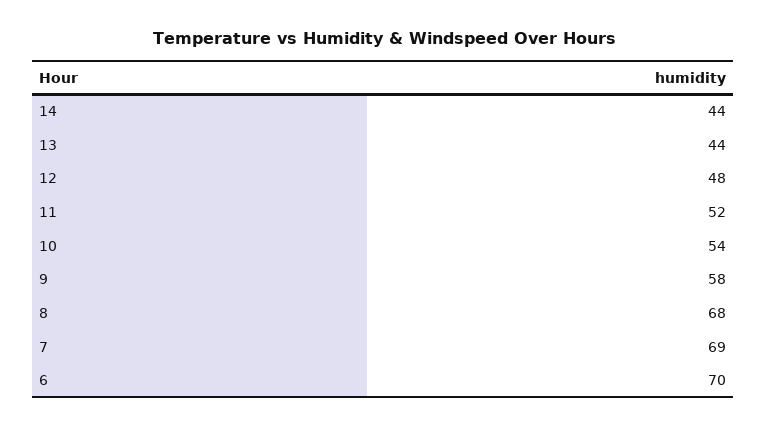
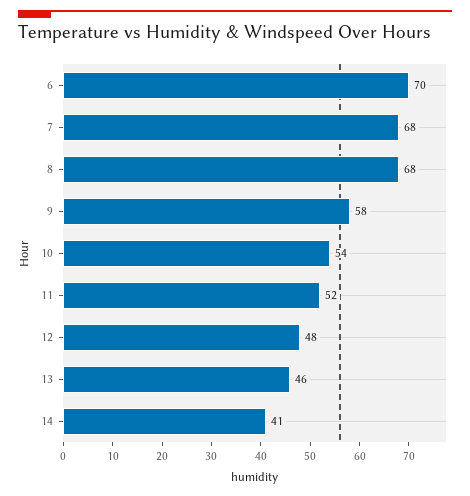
  {
-   "14": 44,
+   "14": 41,
-   "13": 44,
+   "13": 46,
    "12": 48,
    "11": 52,
    "10": 54,
    "9": 58,
    "8": 68,
-   "7": 69,
+   "7": 68,
    "6": 70
  }

